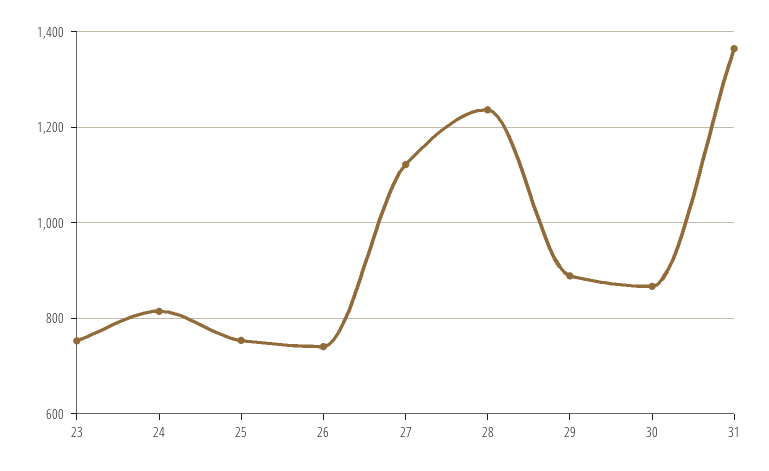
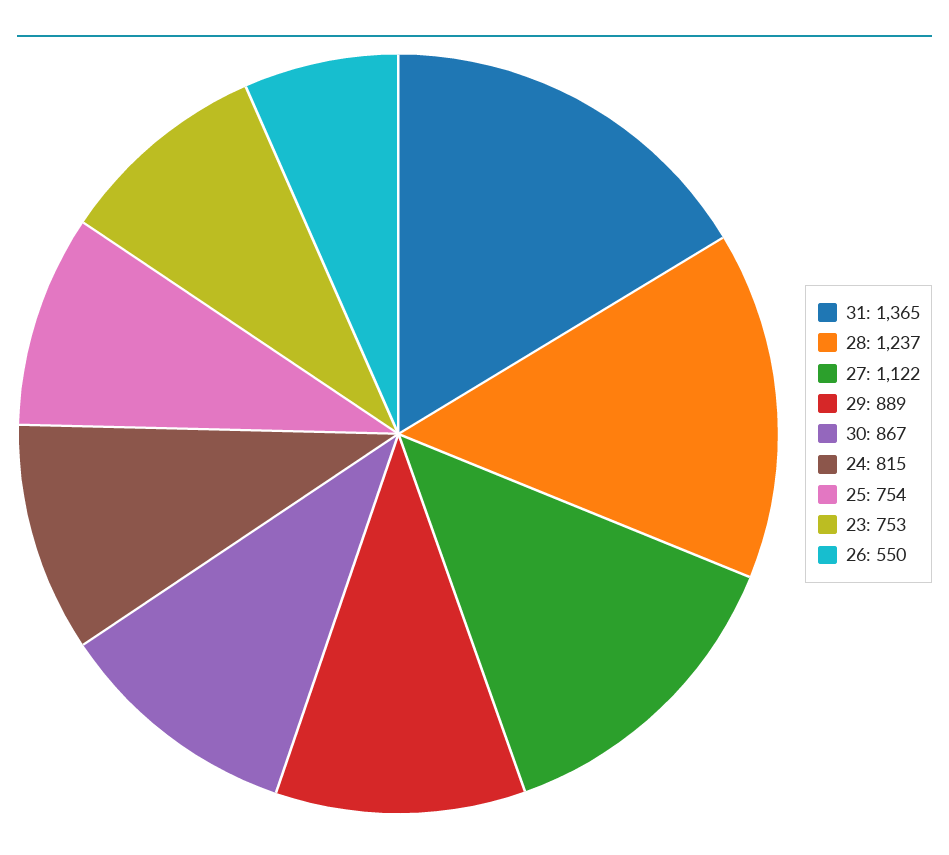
  {
    "23": 753,
    "24": 815,
    "25": 754,
-   "26": 740,
+   "26": 550,
    "27": 1122,
    "28": 1237,
    "29": 889,
    "30": 867,
    "31": 1365
  }

